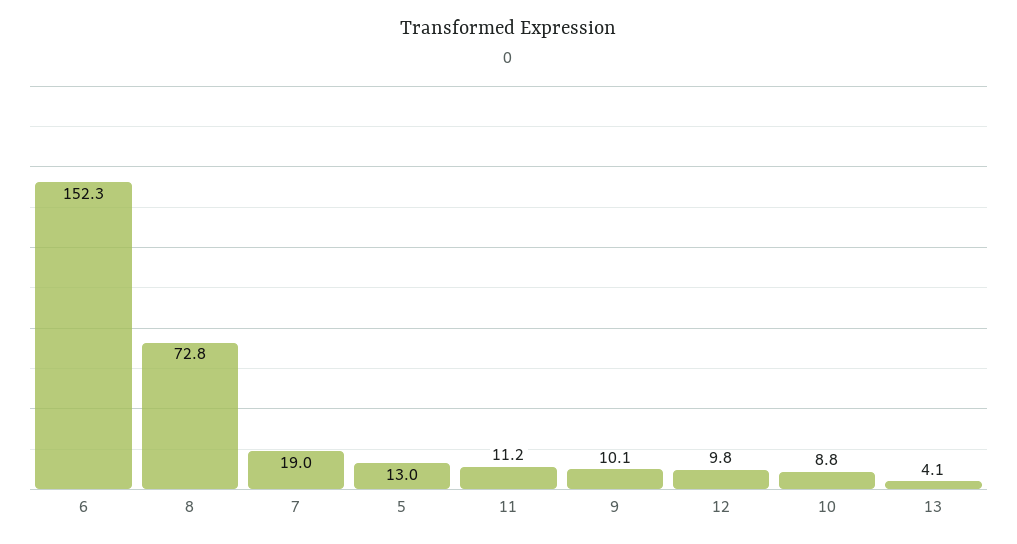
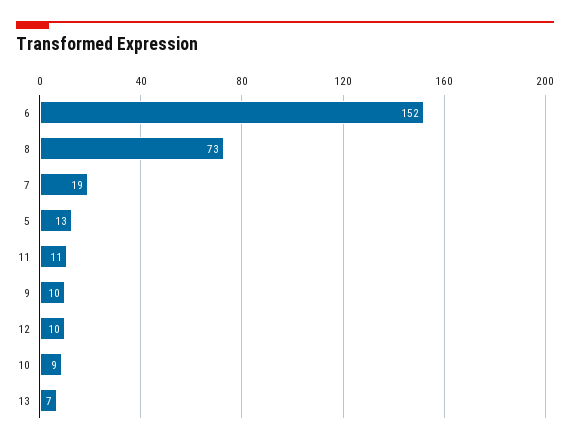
  {
    "6": 152.3,
    "8": 72.8,
    "7": 19,
    "5": 13,
    "11": 11.2,
    "9": 10.1,
    "12": 9.8,
    "10": 8.8,
-   "13": 4.1
+   "13": 7
  }

